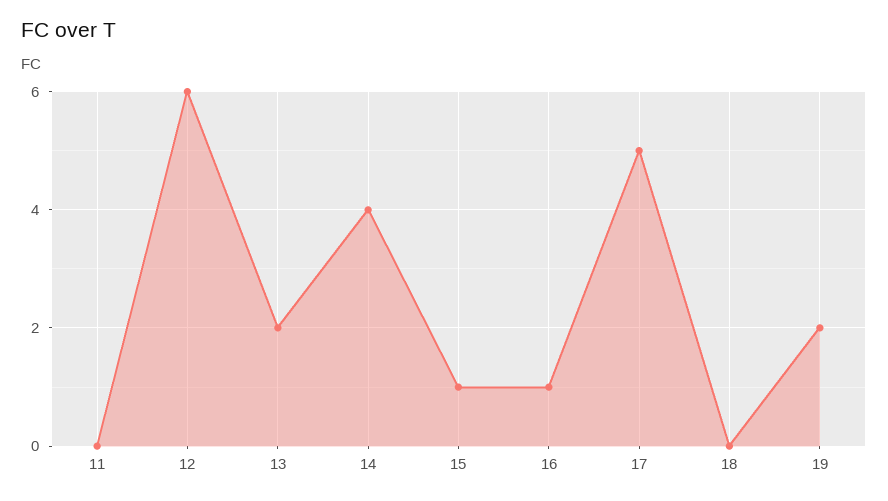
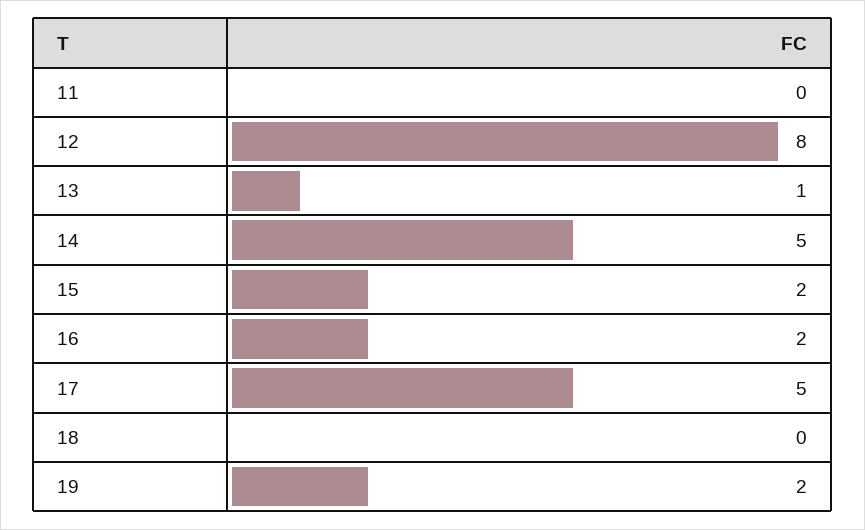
  {
    "11": 0,
-   "12": 6,
+   "12": 8,
-   "13": 2,
+   "13": 1,
-   "14": 4,
+   "14": 5,
-   "15": 1,
+   "15": 2,
-   "16": 1,
+   "16": 2,
    "17": 5,
    "18": 0,
    "19": 2
  }

